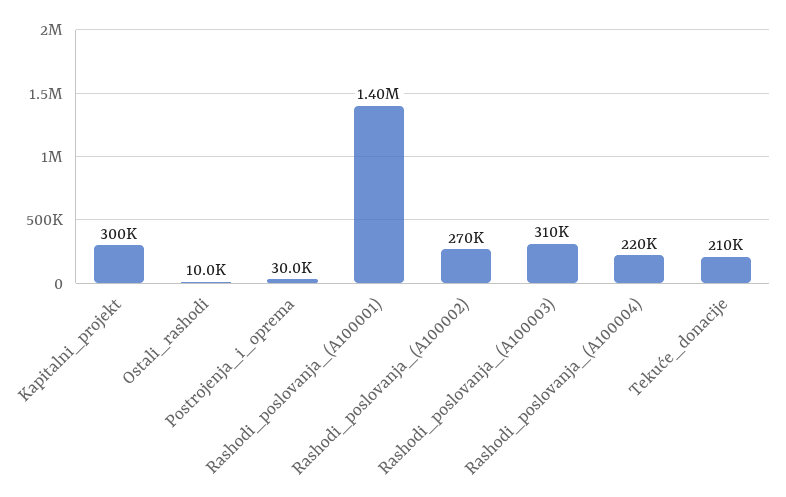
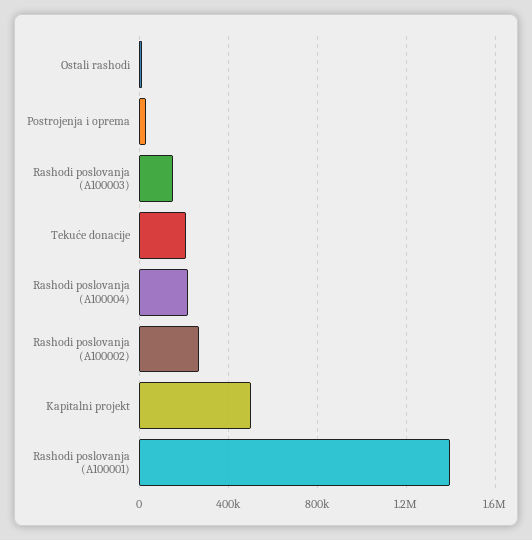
  {
-   "Kapitalni_projekt": 300000,
+   "Kapitalni_projekt": 500000,
    "Ostali_rashodi": 10000,
    "Postrojenja_i_oprema": 30000,
    "Rashodi_poslovanja_(A100001)": 1400000,
    "Rashodi_poslovanja_(A100002)": 270000,
-   "Rashodi_poslovanja_(A100003)": 310000,
+   "Rashodi_poslovanja_(A100003)": 150000,
    "Rashodi_poslovanja_(A100004)": 220000,
    "Tekuće_donacije": 210000
  }

